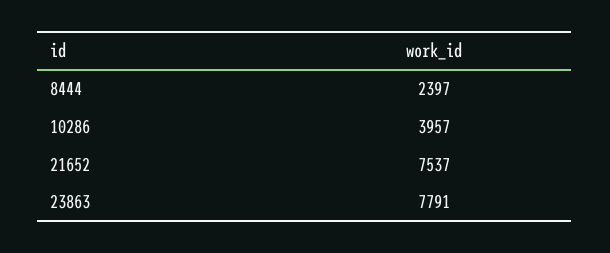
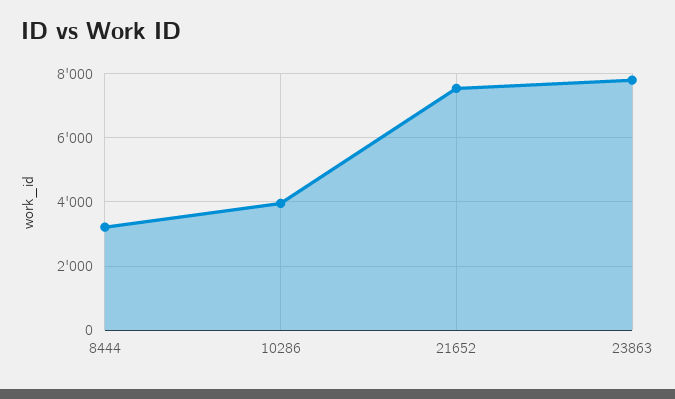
  {
-   "8444": 2397,
+   "8444": 3200,
    "10286": 3957,
    "21652": 7537,
    "23863": 7791
  }

